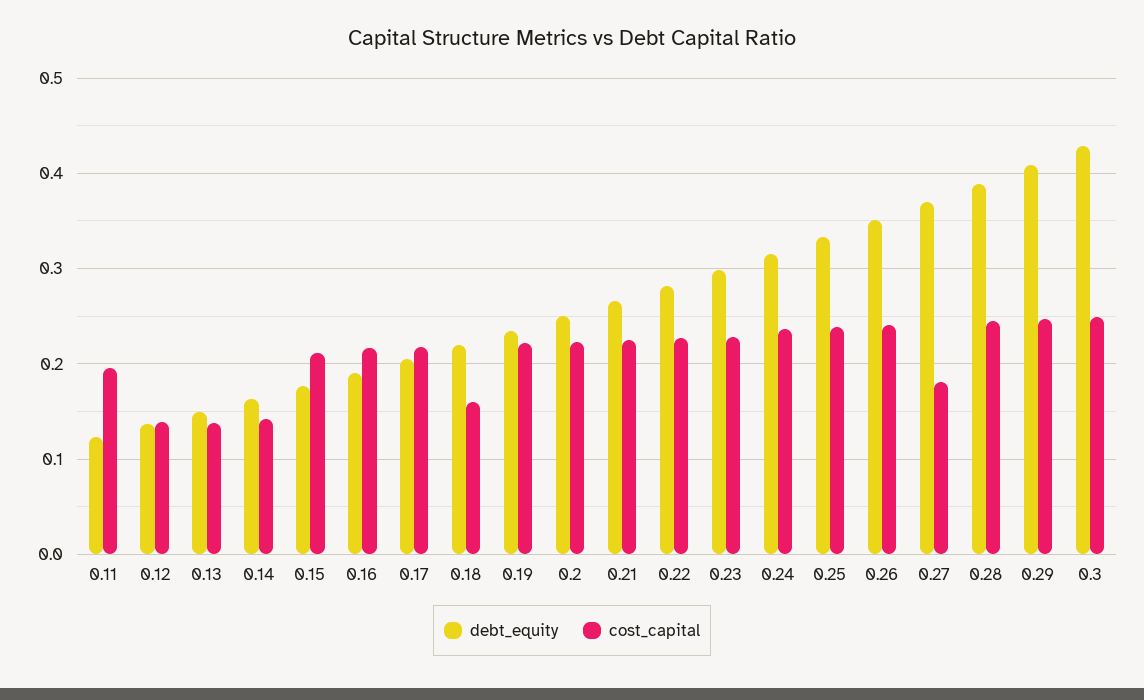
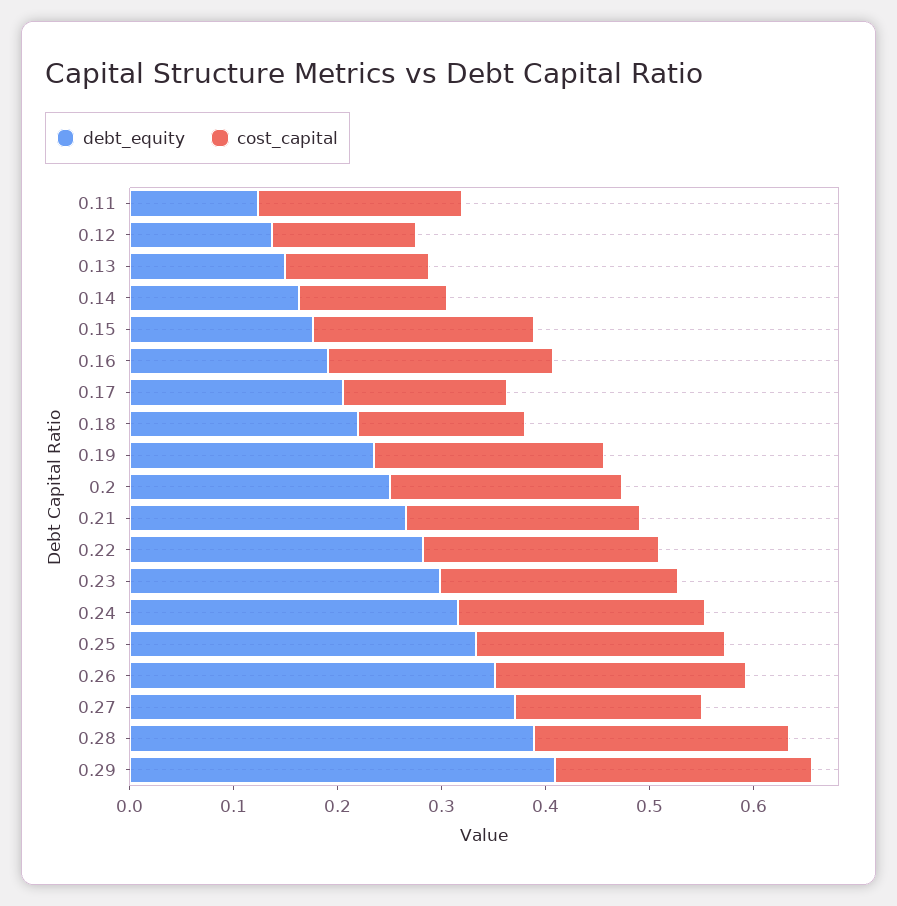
  {
    "debt_equity": {
      "0.11": 0.12,
      "0.12": 0.14,
      "0.13": 0.15,
      "0.14": 0.16,
      "0.15": 0.18,
      "0.16": 0.19,
      "0.17": 0.2,
      "0.18": 0.22,
      "0.19": 0.23,
      "0.2": 0.25,
      "0.21": 0.27,
      "0.22": 0.28,
      "0.23": 0.3,
      "0.24": 0.32,
      "0.25": 0.33,
      "0.26": 0.35,
      "0.27": 0.37,
      "0.28": 0.39,
-     "0.29": 0.41,
+     "0.29": 0.41
-     "0.3": 0.43
    },
    "cost_capital": {
      "0.11": 0.2,
      "0.12": 0.14,
      "0.13": 0.14,
      "0.14": 0.14,
      "0.15": 0.21,
      "0.16": 0.22,
-     "0.17": 0.22,
+     "0.17": 0.16,
      "0.18": 0.16,
      "0.19": 0.22,
      "0.2": 0.22,
      "0.21": 0.23,
      "0.22": 0.23,
      "0.23": 0.23,
      "0.24": 0.24,
      "0.25": 0.24,
      "0.26": 0.24,
      "0.27": 0.18,
      "0.28": 0.24,
-     "0.29": 0.25,
+     "0.29": 0.25
-     "0.3": 0.25
    }
  }

